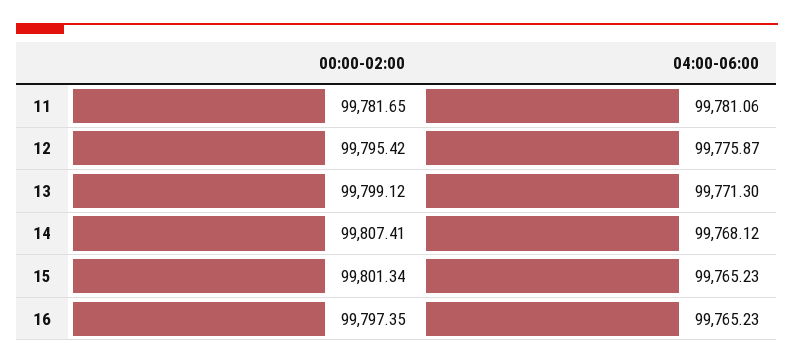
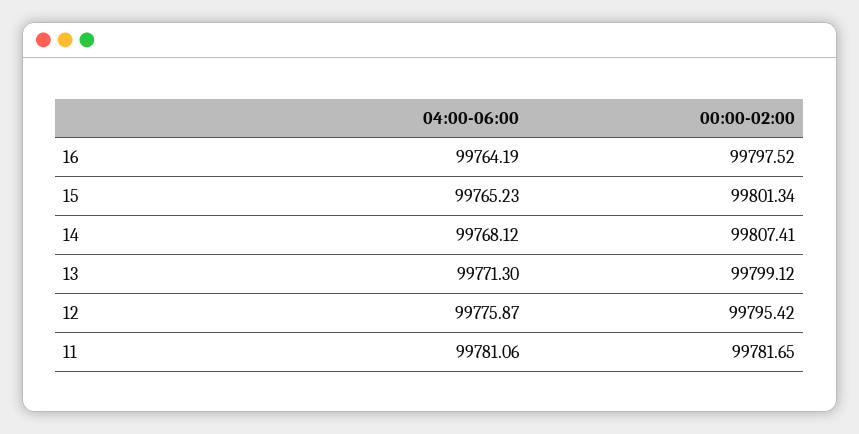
  {
    "00:00-02:00": {
      "11": 99781.65,
      "12": 99795.42,
      "13": 99799.12,
      "14": 99807.41,
      "15": 99801.34,
-     "16": 99797.35
+     "16": 99797.52
    },
    "04:00-06:00": {
      "11": 99781.06,
      "12": 99775.87,
      "13": 99771.3,
      "14": 99768.12,
      "15": 99765.23,
-     "16": 99765.23
+     "16": 99764.19
    }
  }

